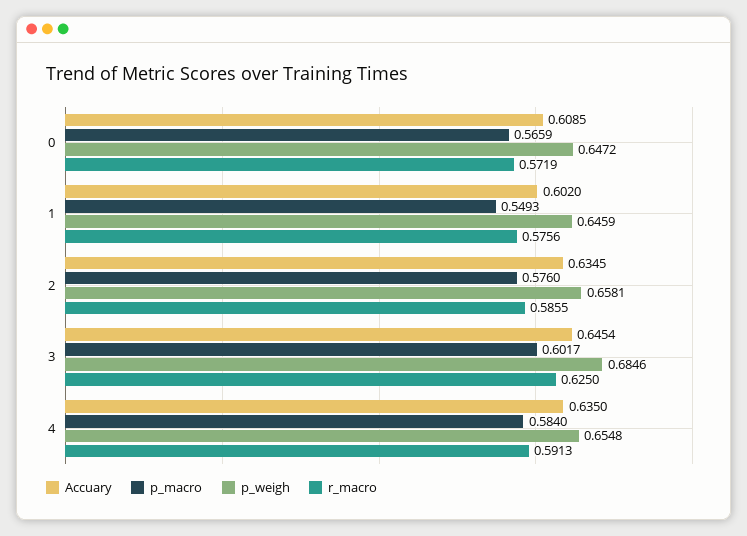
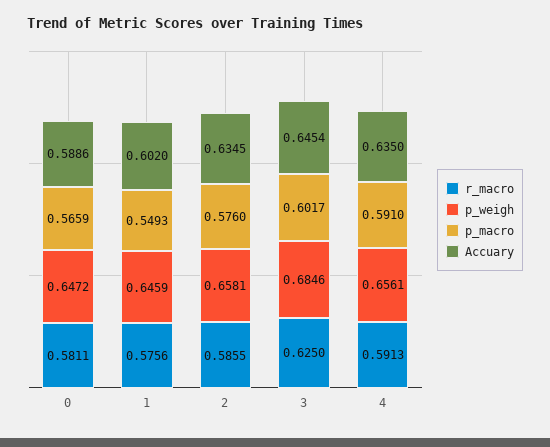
  {
    "Accuary": {
-     "0": 0.6085,
+     "0": 0.5886,
      "1": 0.602,
      "2": 0.6345,
      "3": 0.6454,
      "4": 0.635
    },
    "p_macro": {
      "0": 0.5659,
      "1": 0.5493,
      "2": 0.576,
      "3": 0.6017,
-     "4": 0.584
+     "4": 0.591
    },
    "p_weigh": {
      "0": 0.6472,
      "1": 0.6459,
      "2": 0.6581,
      "3": 0.6846,
-     "4": 0.6548
+     "4": 0.6561
    },
    "r_macro": {
-     "0": 0.5719,
+     "0": 0.5811,
      "1": 0.5756,
      "2": 0.5855,
      "3": 0.625,
      "4": 0.5913
    }
  }

